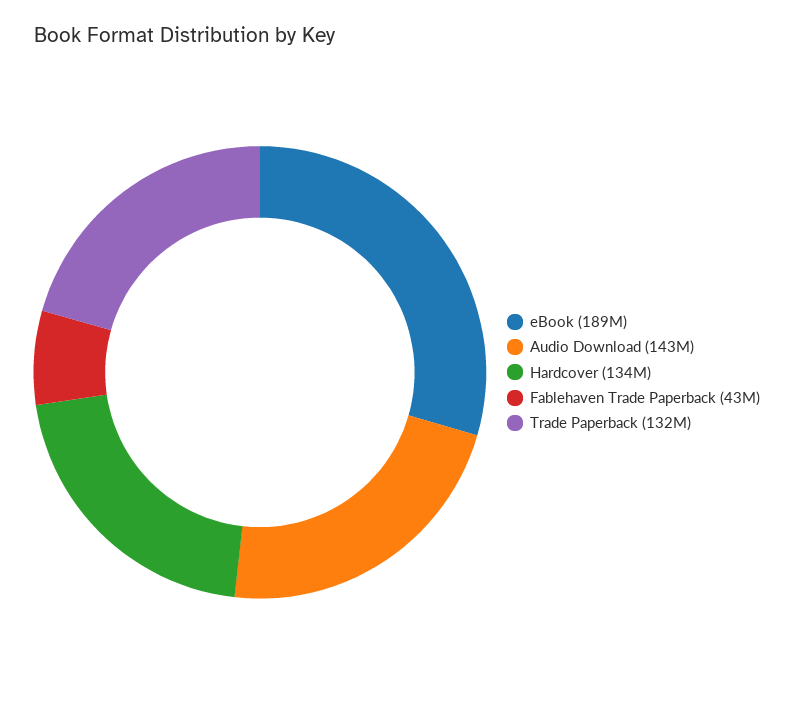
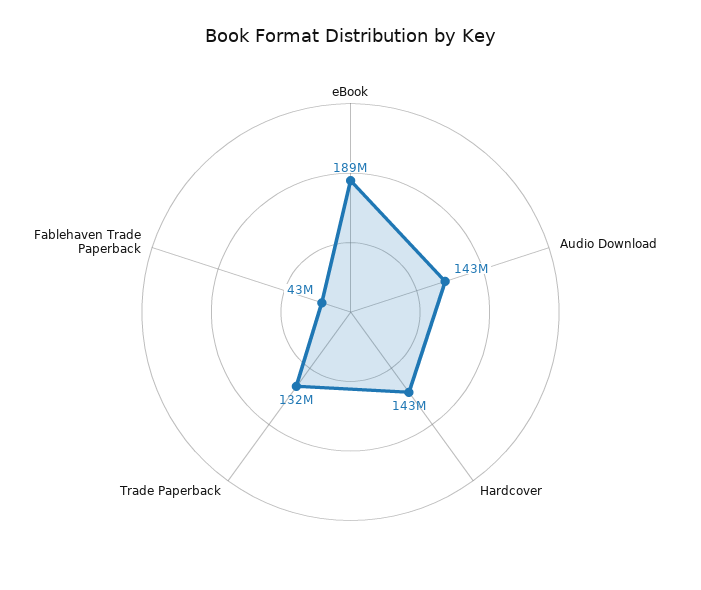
  {
    "eBook": 189000000,
    "Audio Download": 143000000,
-   "Hardcover": 134000000,
+   "Hardcover": 143000000,
    "Fablehaven Trade Paperback": 43000000,
    "Trade Paperback": 132000000
  }

